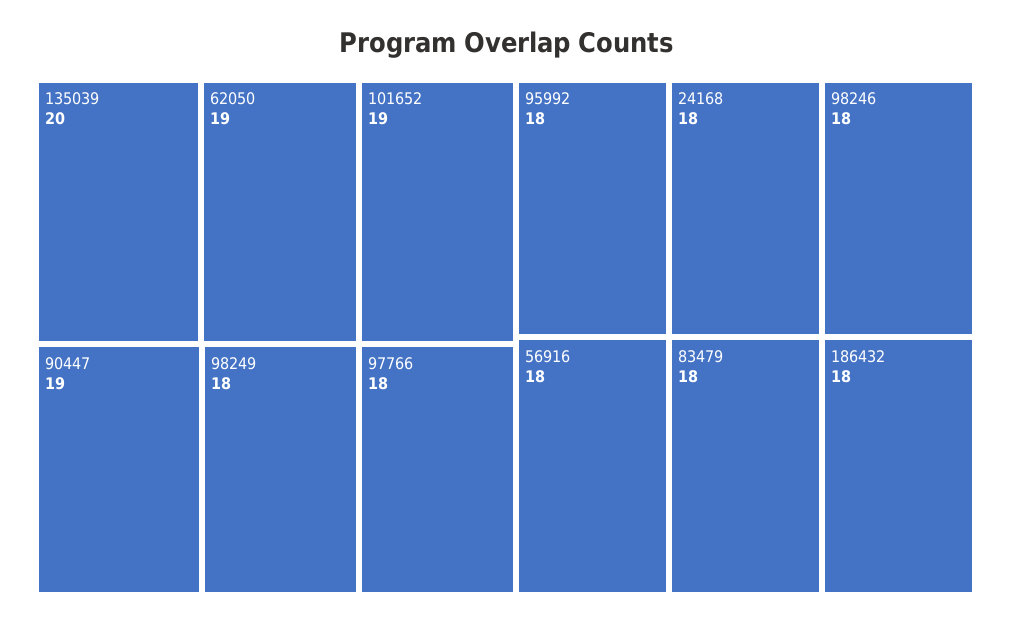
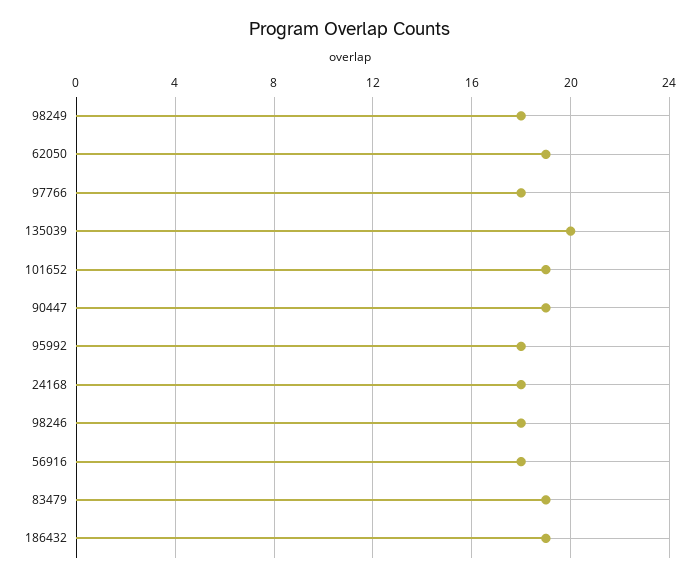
  {
    "135039": 20,
    "62050": 19,
    "101652": 19,
    "90447": 19,
    "98249": 18,
    "97766": 18,
    "95992": 18,
    "24168": 18,
    "98246": 18,
    "56916": 18,
-   "83479": 18,
+   "83479": 19,
-   "186432": 18
+   "186432": 19
  }

